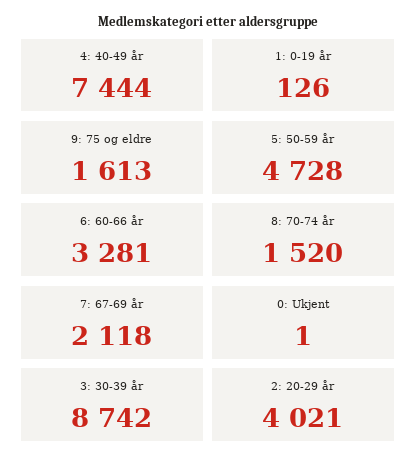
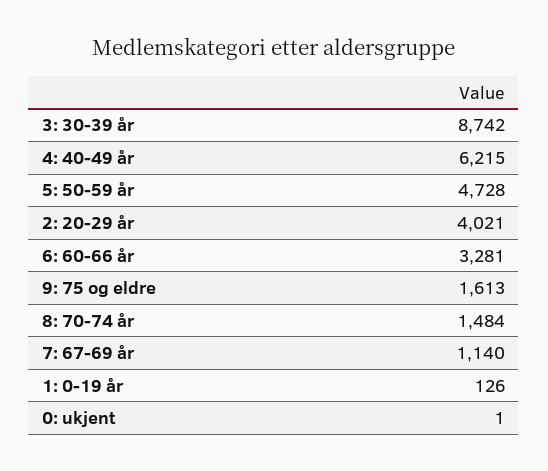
  {
-   "4: 40-49 år": 7444,
+   "4: 40-49 år": 6215,
    "1: 0-19 år": 126,
    "9: 75 og eldre": 1613,
    "5: 50-59 år": 4728,
    "6: 60-66 år": 3281,
-   "8: 70-74 år": 1520,
+   "8: 70-74 år": 1484,
-   "7: 67-69 år": 2118,
+   "7: 67-69 år": 1140,
    "0: Ukjent": 1,
    "3: 30-39 år": 8742,
    "2: 20-29 år": 4021
  }

